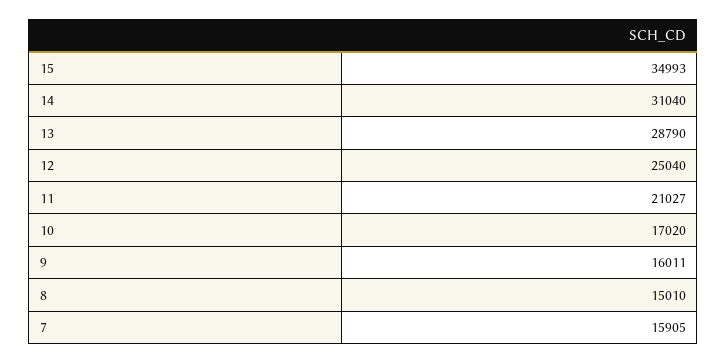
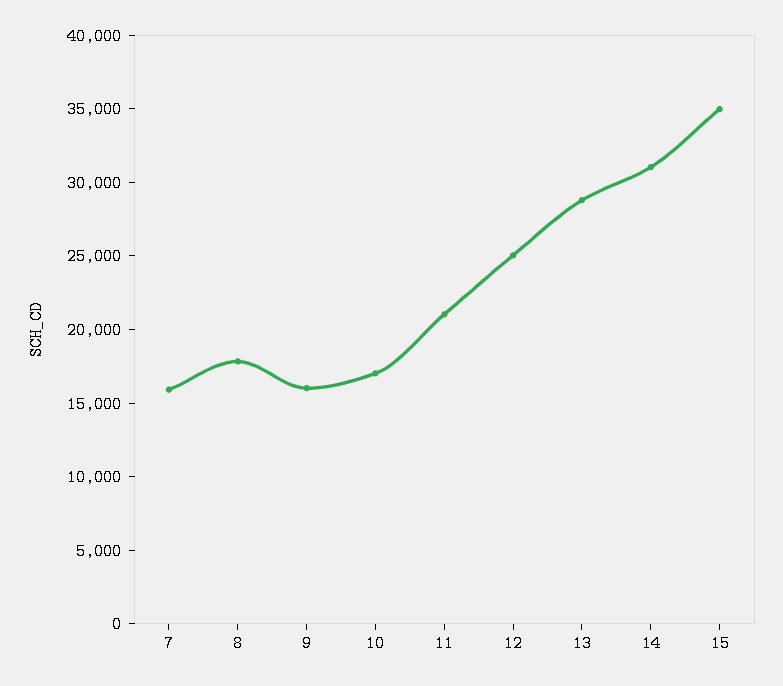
  {
    "15": 34993,
    "14": 31040,
    "13": 28790,
    "12": 25040,
    "11": 21027,
    "10": 17020,
    "9": 16011,
-   "8": 15010,
+   "8": 18000,
    "7": 15905
  }

